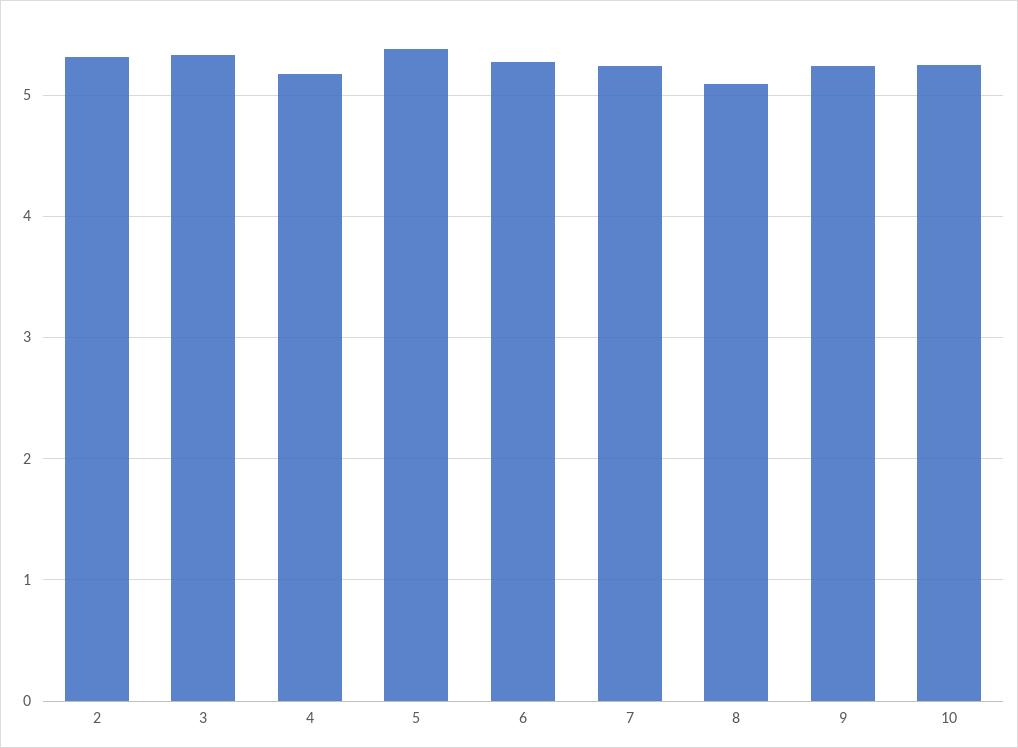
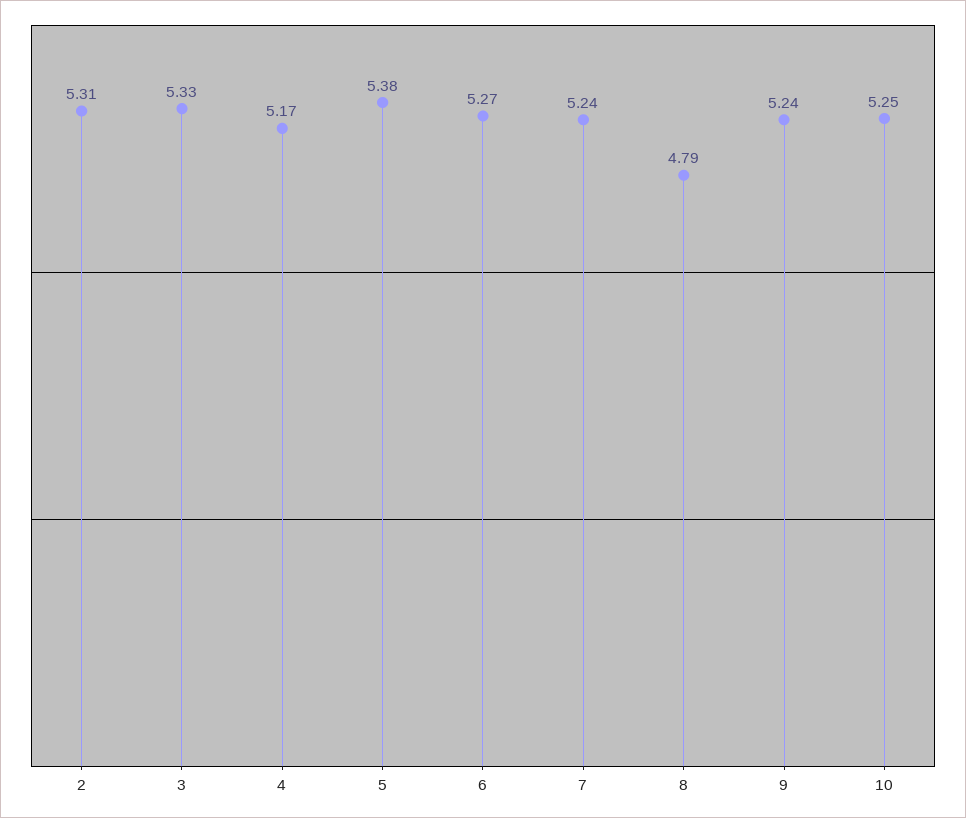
  {
    "2": 5.31,
    "3": 5.33,
    "4": 5.17,
    "5": 5.38,
    "6": 5.27,
    "7": 5.24,
-   "8": 5.1,
+   "8": 4.79,
    "9": 5.24,
    "10": 5.25
  }

